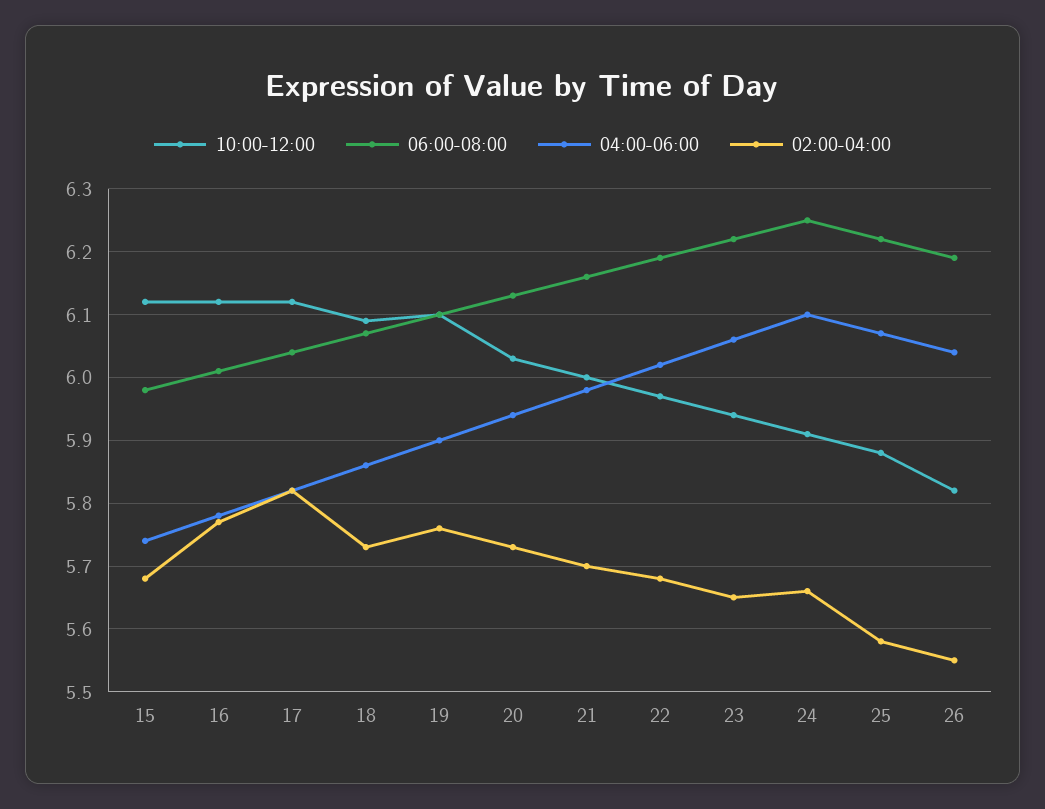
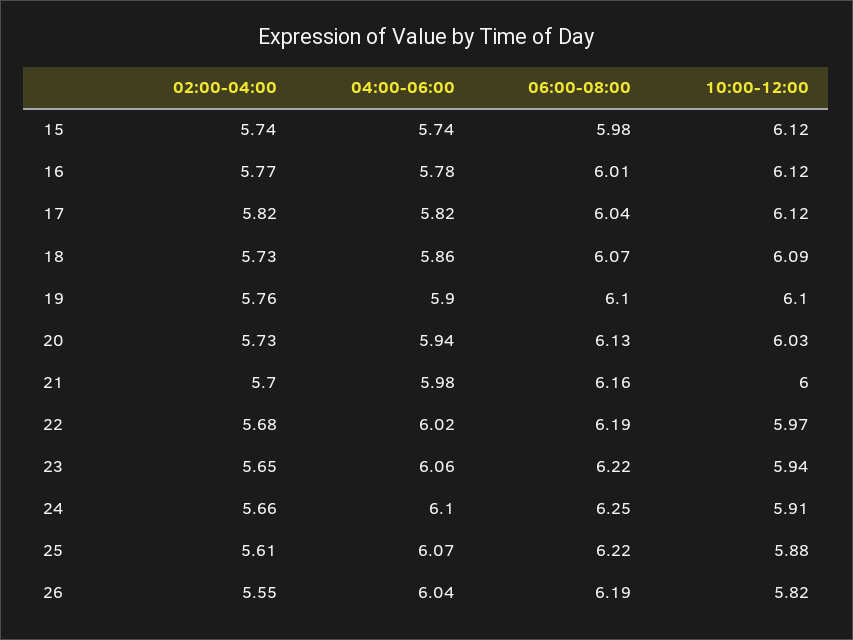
  {
    "10:00-12:00": {
      "15": 6.12,
      "16": 6.12,
      "17": 6.12,
      "18": 6.09,
      "19": 6.1,
      "20": 6.03,
      "21": 6,
      "22": 5.97,
      "23": 5.94,
      "24": 5.91,
      "25": 5.88,
      "26": 5.82
    },
    "06:00-08:00": {
      "15": 5.98,
      "16": 6.01,
      "17": 6.04,
      "18": 6.07,
      "19": 6.1,
      "20": 6.13,
      "21": 6.16,
      "22": 6.19,
      "23": 6.22,
      "24": 6.25,
      "25": 6.22,
      "26": 6.19
    },
    "04:00-06:00": {
      "15": 5.74,
      "16": 5.78,
      "17": 5.82,
      "18": 5.86,
      "19": 5.9,
      "20": 5.94,
      "21": 5.98,
      "22": 6.02,
      "23": 6.06,
      "24": 6.1,
      "25": 6.07,
      "26": 6.04
    },
    "02:00-04:00": {
-     "15": 5.68,
+     "15": 5.74,
      "16": 5.77,
      "17": 5.82,
      "18": 5.73,
      "19": 5.76,
      "20": 5.73,
      "21": 5.7,
      "22": 5.68,
      "23": 5.65,
      "24": 5.66,
-     "25": 5.58,
+     "25": 5.61,
      "26": 5.55
    }
  }

